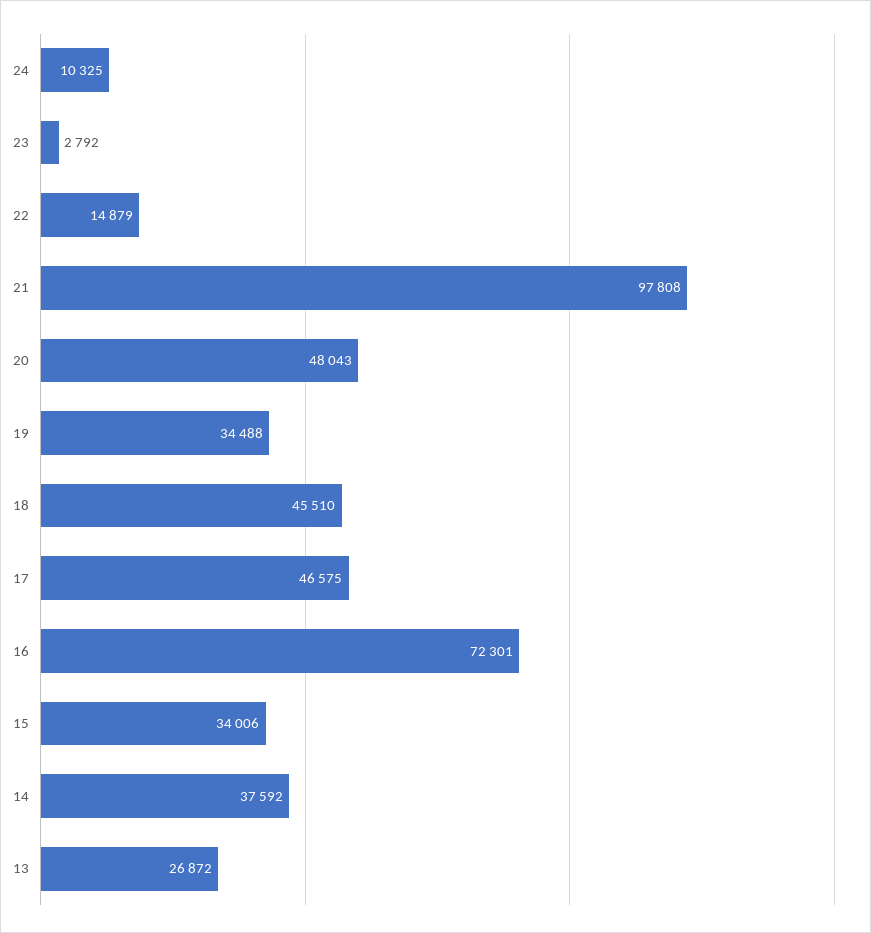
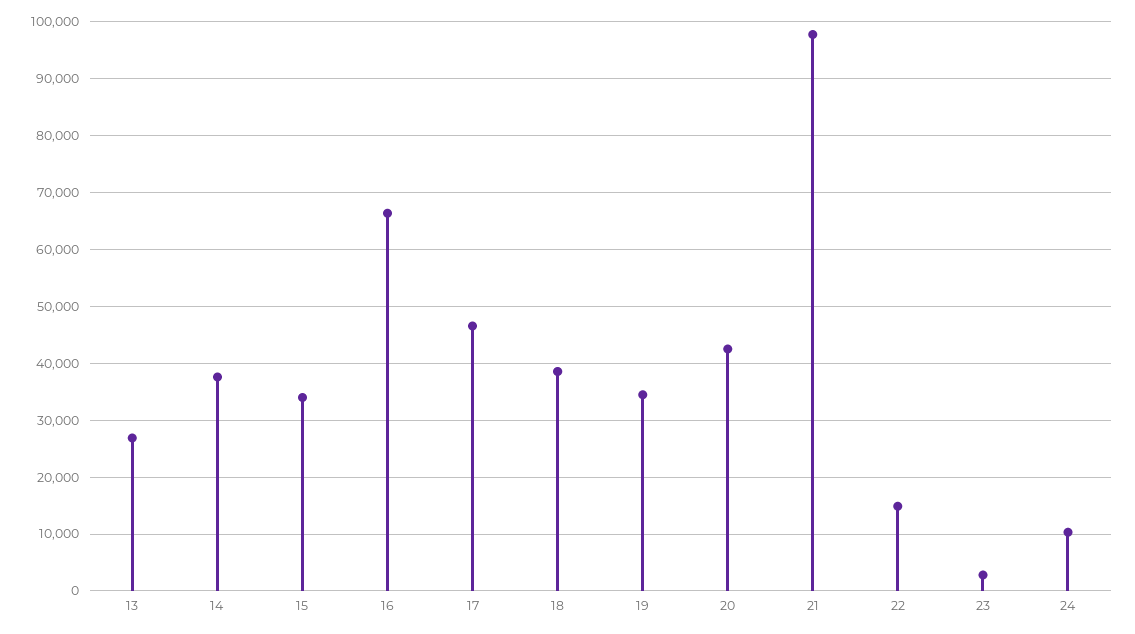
  {
    "24": 10325,
    "23": 2792,
    "22": 14879,
    "21": 97808,
-   "20": 48043,
+   "20": 42000,
    "19": 34488,
-   "18": 45510,
+   "18": 38000,
    "17": 46575,
-   "16": 72301,
+   "16": 66000,
    "15": 34006,
    "14": 37592,
    "13": 26872
  }

